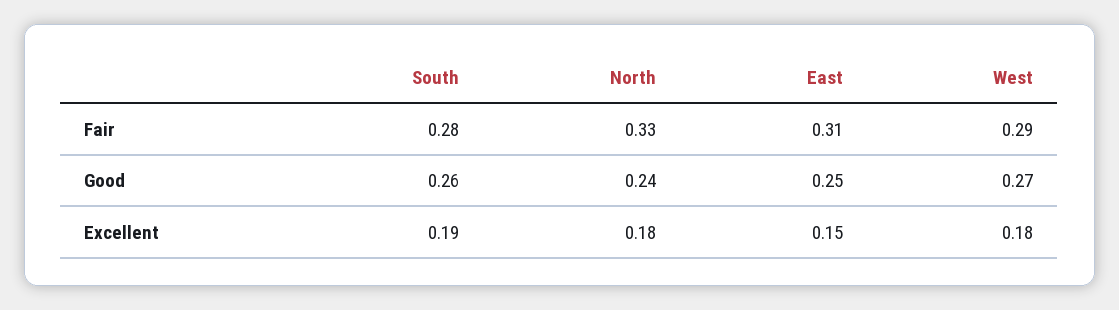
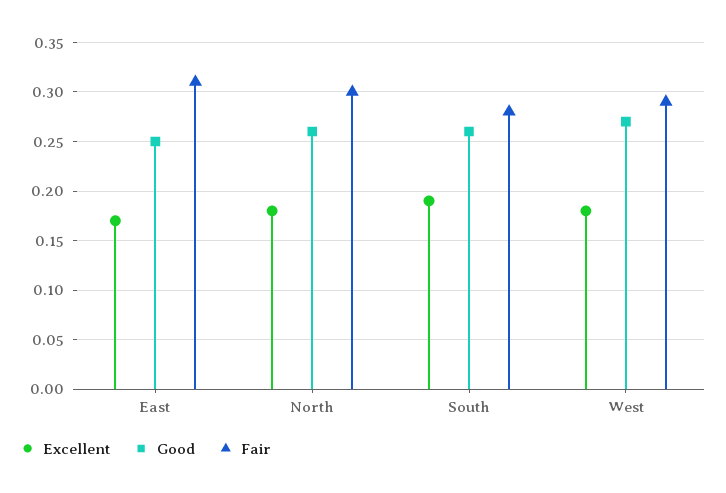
  {
    "Fair": {
      "South": 0.28,
-     "North": 0.33,
+     "North": 0.3,
      "East": 0.31,
      "West": 0.29
    },
    "Good": {
      "South": 0.26,
-     "North": 0.24,
+     "North": 0.26,
      "East": 0.25,
      "West": 0.27
    },
    "Excellent": {
      "South": 0.19,
      "North": 0.18,
-     "East": 0.15,
+     "East": 0.17,
      "West": 0.18
    }
  }

